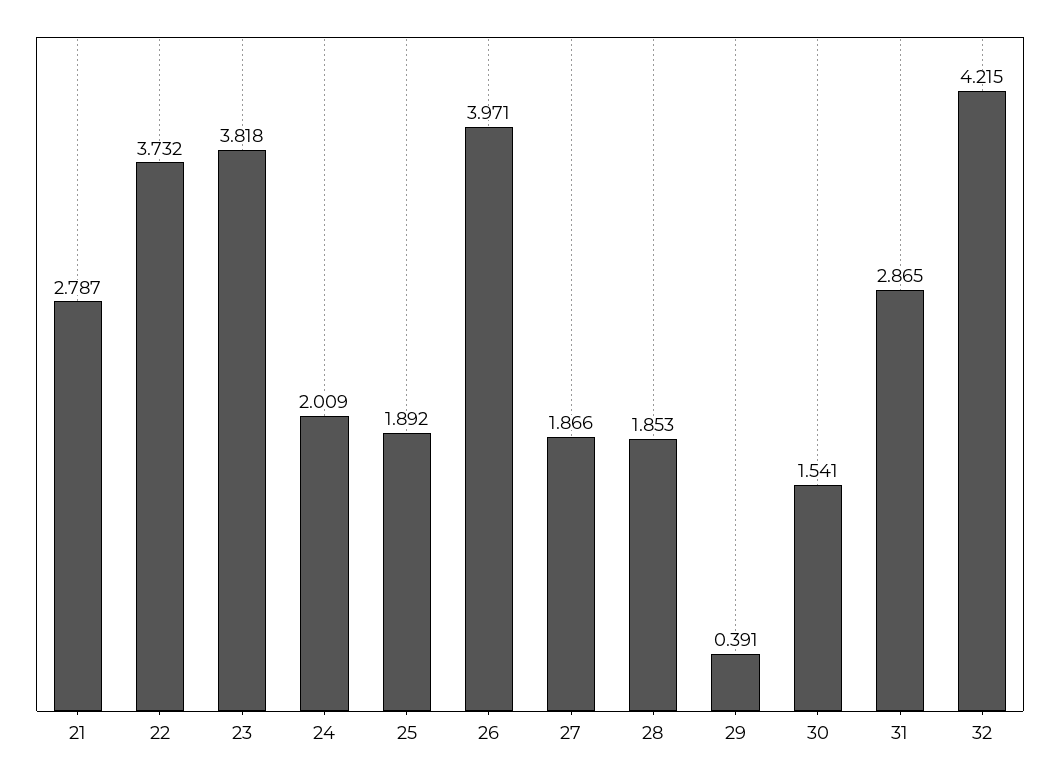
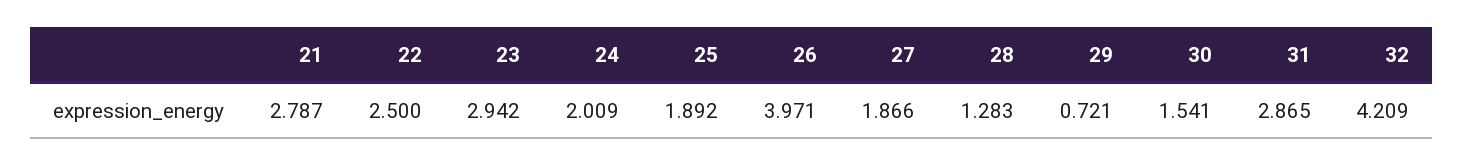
  {
    "21": 2.787,
-   "22": 3.732,
+   "22": 2.5,
-   "23": 3.818,
+   "23": 2.942,
    "24": 2.009,
    "25": 1.892,
    "26": 3.971,
    "27": 1.866,
-   "28": 1.853,
+   "28": 1.283,
-   "29": 0.391,
+   "29": 0.721,
    "30": 1.541,
    "31": 2.865,
-   "32": 4.215
+   "32": 4.209
  }

